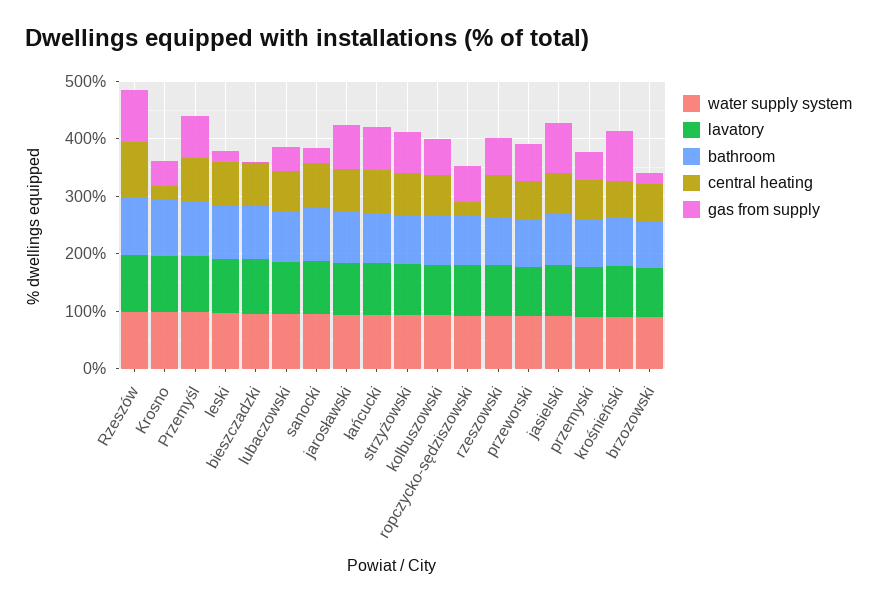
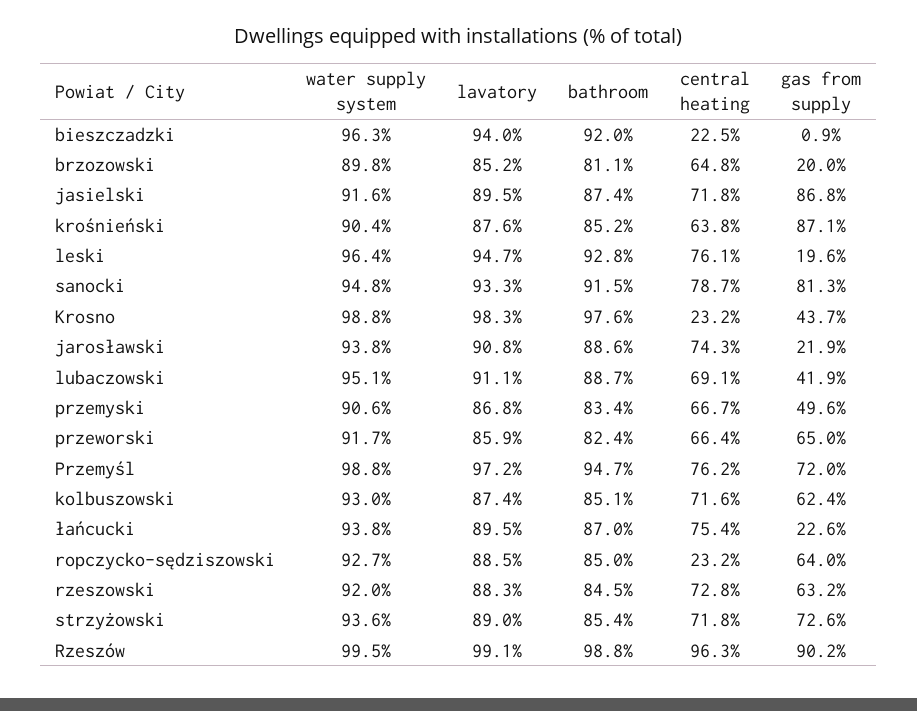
  {
    "water supply system": {
      "Rzeszów": 99.5,
      "Krosno": 98.8,
      "Przemyśl": 98.8,
      "leski": 96.4,
      "bieszczadzki": 96.3,
      "lubaczowski": 95.1,
      "sanocki": 94.8,
      "jarosławski": 93.8,
      "łańcucki": 93.8,
      "strzyżowski": 93.6,
      "kolbuszowski": 93,
      "ropczycko-sędziszowski": 92.7,
      "rzeszowski": 92,
      "przeworski": 91.7,
      "jasielski": 91.6,
      "przemyski": 90.6,
      "krośnieński": 90.4,
      "brzozowski": 89.8
    },
    "lavatory": {
      "Rzeszów": 99.1,
      "Krosno": 98.3,
      "Przemyśl": 97.2,
      "leski": 94.7,
      "bieszczadzki": 94,
      "lubaczowski": 91.1,
      "sanocki": 93.3,
      "jarosławski": 90.8,
      "łańcucki": 89.5,
      "strzyżowski": 89,
      "kolbuszowski": 87.4,
      "ropczycko-sędziszowski": 88.5,
      "rzeszowski": 88.3,
      "przeworski": 85.9,
      "jasielski": 89.5,
      "przemyski": 86.8,
      "krośnieński": 87.6,
      "brzozowski": 85.2
    },
    "bathroom": {
      "Rzeszów": 98.8,
      "Krosno": 97.6,
      "Przemyśl": 94.7,
      "leski": 92.8,
      "bieszczadzki": 92,
      "lubaczowski": 88.7,
      "sanocki": 91.5,
      "jarosławski": 88.6,
      "łańcucki": 87,
      "strzyżowski": 85.4,
      "kolbuszowski": 85.1,
      "ropczycko-sędziszowski": 85,
      "rzeszowski": 84.5,
      "przeworski": 82.4,
      "jasielski": 87.4,
      "przemyski": 83.4,
      "krośnieński": 85.2,
      "brzozowski": 81.1
    },
    "central heating": {
      "Rzeszów": 96.3,
      "Krosno": 23.2,
      "Przemyśl": 76.2,
      "leski": 76.1,
-     "bieszczadzki": 80,
+     "bieszczadzki": 22.5,
      "lubaczowski": 69.1,
      "sanocki": 78.7,
      "jarosławski": 74.3,
      "łańcucki": 75.4,
      "strzyżowski": 71.8,
      "kolbuszowski": 71.6,
      "ropczycko-sędziszowski": 23.2,
      "rzeszowski": 72.8,
      "przeworski": 66.4,
      "jasielski": 71.8,
      "przemyski": 66.7,
      "krośnieński": 63.8,
      "brzozowski": 64.8
    },
    "gas from supply": {
      "Rzeszów": 90.2,
      "Krosno": 43.7,
      "Przemyśl": 72,
      "leski": 19.6,
      "bieszczadzki": 0.9,
      "lubaczowski": 41.9,
-     "sanocki": 20,
+     "sanocki": 81.3,
-     "jarosławski": 80,
+     "jarosławski": 21.9,
-     "łańcucki": 80,
+     "łańcucki": 22.6,
      "strzyżowski": 72.6,
      "kolbuszowski": 62.4,
      "ropczycko-sędziszowski": 64,
      "rzeszowski": 63.2,
      "przeworski": 65,
      "jasielski": 86.8,
      "przemyski": 49.6,
      "krośnieński": 87.1,
      "brzozowski": 20
    }
  }

